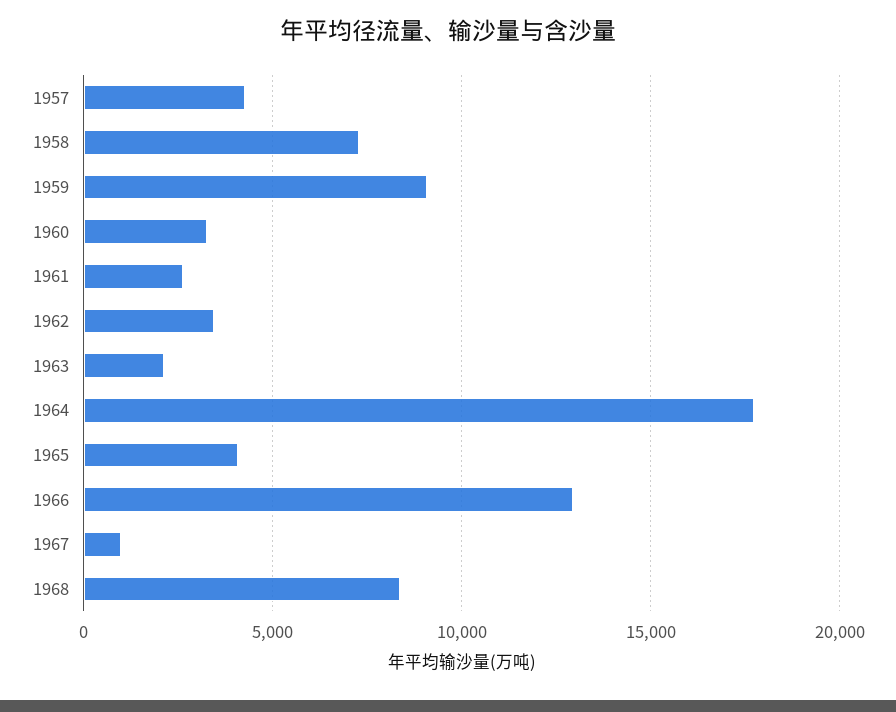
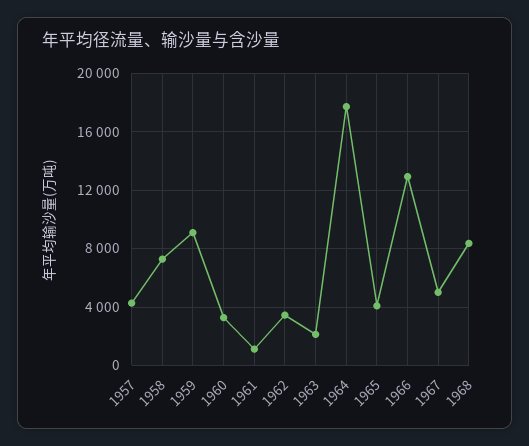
  {
    "1957": 4500,
    "1958": 7500,
    "1959": 9000,
    "1960": 3500,
-   "1961": 2500,
+   "1961": 1000,
    "1962": 3500,
    "1963": 2000,
    "1964": 17500,
    "1965": 4000,
    "1966": 13000,
-   "1967": 1000,
+   "1967": 5000,
    "1968": 8500
  }

